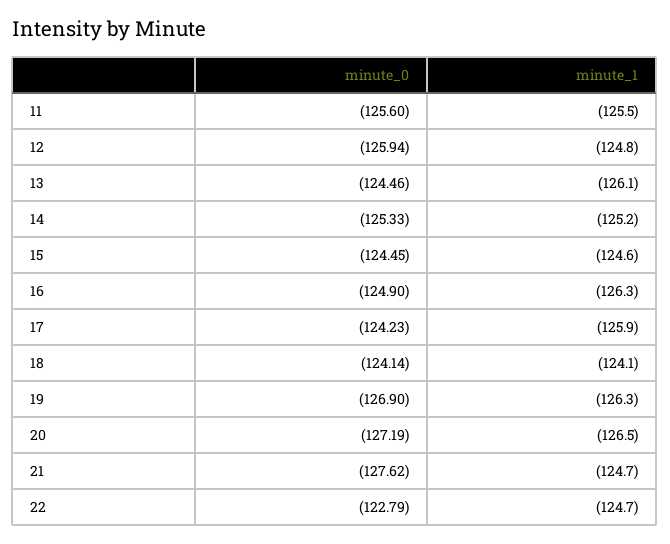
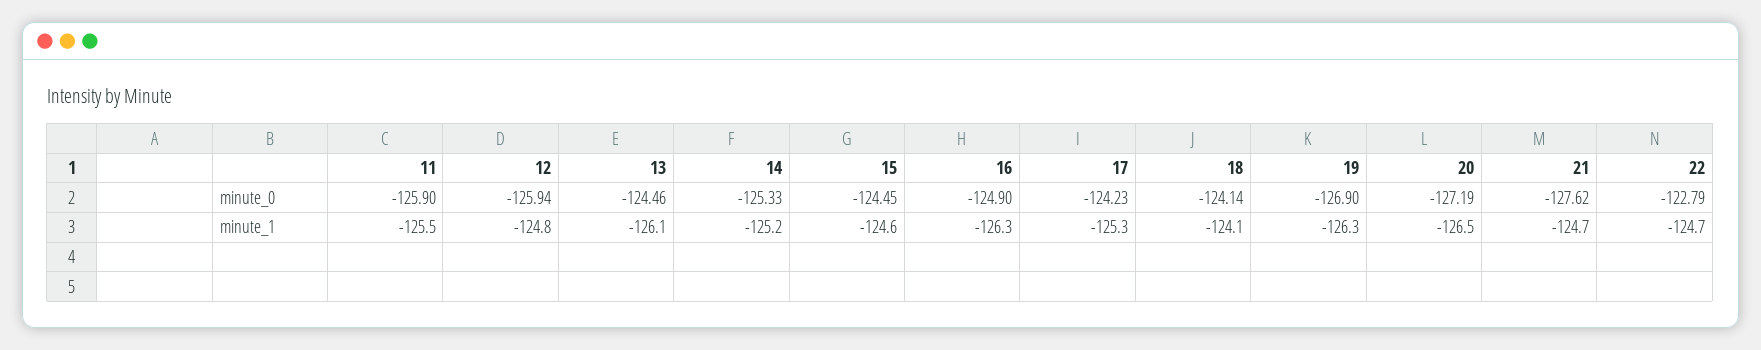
  {
    "minute_0": {
-     "11": -125.6,
+     "11": -125.9,
      "12": -125.94,
      "13": -124.46,
      "14": -125.33,
      "15": -124.45,
      "16": -124.9,
      "17": -124.23,
      "18": -124.14,
      "19": -126.9,
      "20": -127.19,
      "21": -127.62,
      "22": -122.79
    },
    "minute_1": {
      "11": -125.5,
      "12": -124.8,
      "13": -126.1,
      "14": -125.2,
      "15": -124.6,
      "16": -126.3,
-     "17": -125.9,
+     "17": -125.3,
      "18": -124.1,
      "19": -126.3,
      "20": -126.5,
      "21": -124.7,
      "22": -124.7
    }
  }

